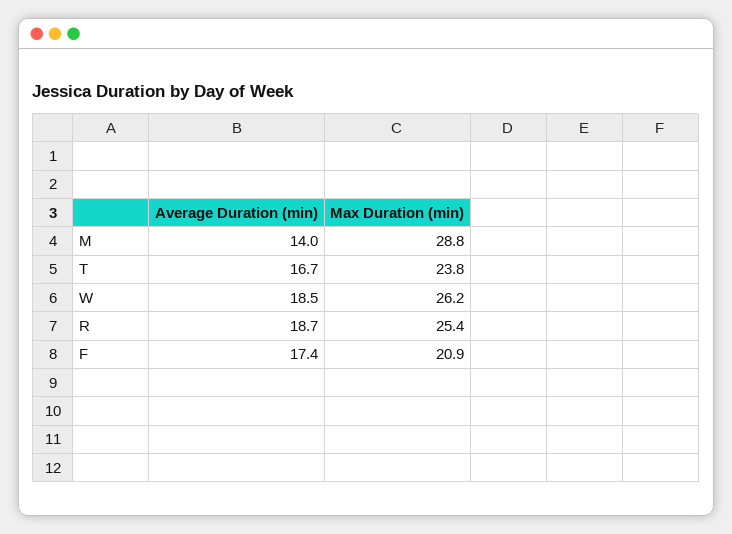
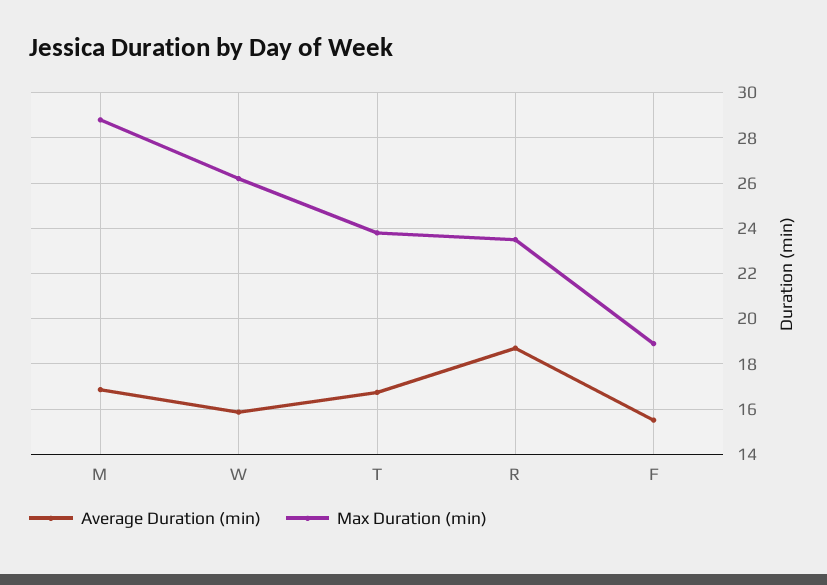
  {
    "Average Duration (min)": {
-     "M": 14,
+     "M": 17,
      "T": 16.7,
-     "W": 18.5,
+     "W": 16,
      "R": 18.7,
-     "F": 17.4
+     "F": 15.5
    },
    "Max Duration (min)": {
      "M": 28.8,
      "T": 23.8,
      "W": 26.2,
-     "R": 25.4,
+     "R": 23.5,
-     "F": 20.9
+     "F": 19
    }
  }

